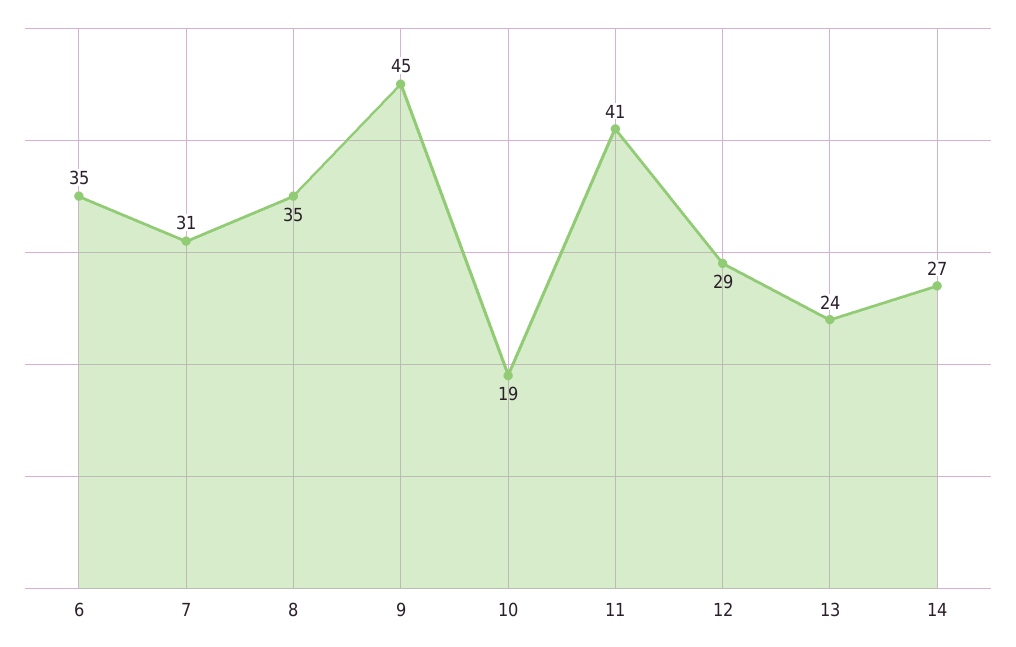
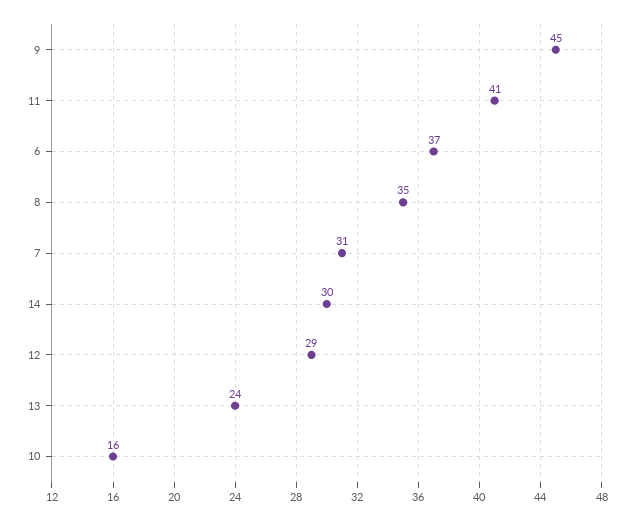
  {
-   "6": 35,
+   "6": 37,
    "7": 31,
    "8": 35,
    "9": 45,
-   "10": 19,
+   "10": 16,
    "11": 41,
    "12": 29,
    "13": 24,
-   "14": 27
+   "14": 30
  }

